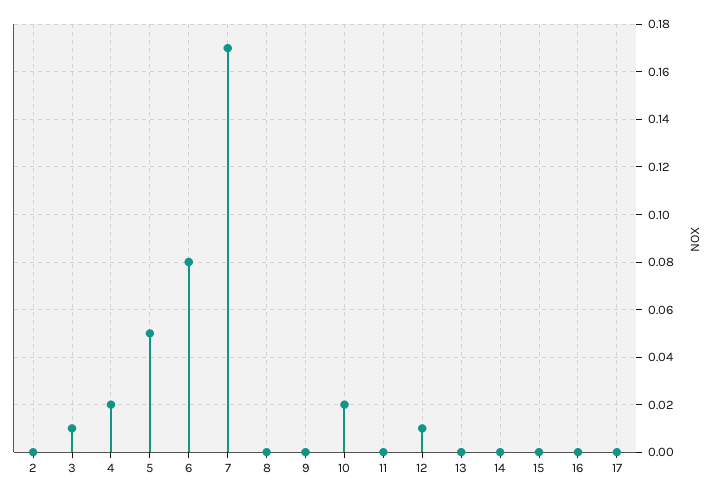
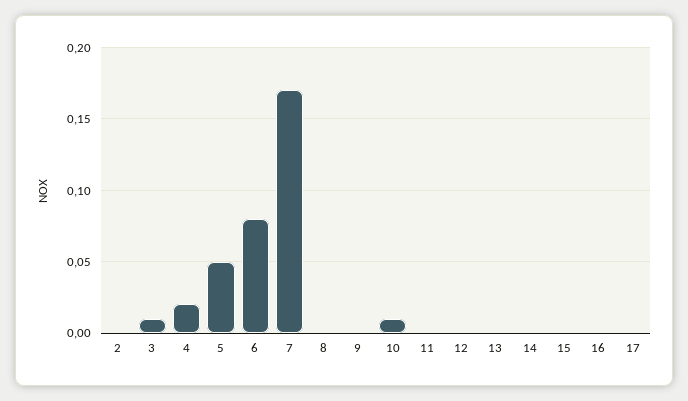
  {
    "2": 0,
    "3": 0.01,
    "4": 0.02,
    "5": 0.05,
    "6": 0.08,
    "7": 0.17,
    "8": 0,
    "9": 0,
-   "10": 0.02,
+   "10": 0.01,
    "11": 0,
-   "12": 0.01,
+   "12": 0,
    "13": 0,
    "14": 0,
    "15": 0,
    "16": 0,
    "17": 0
  }

